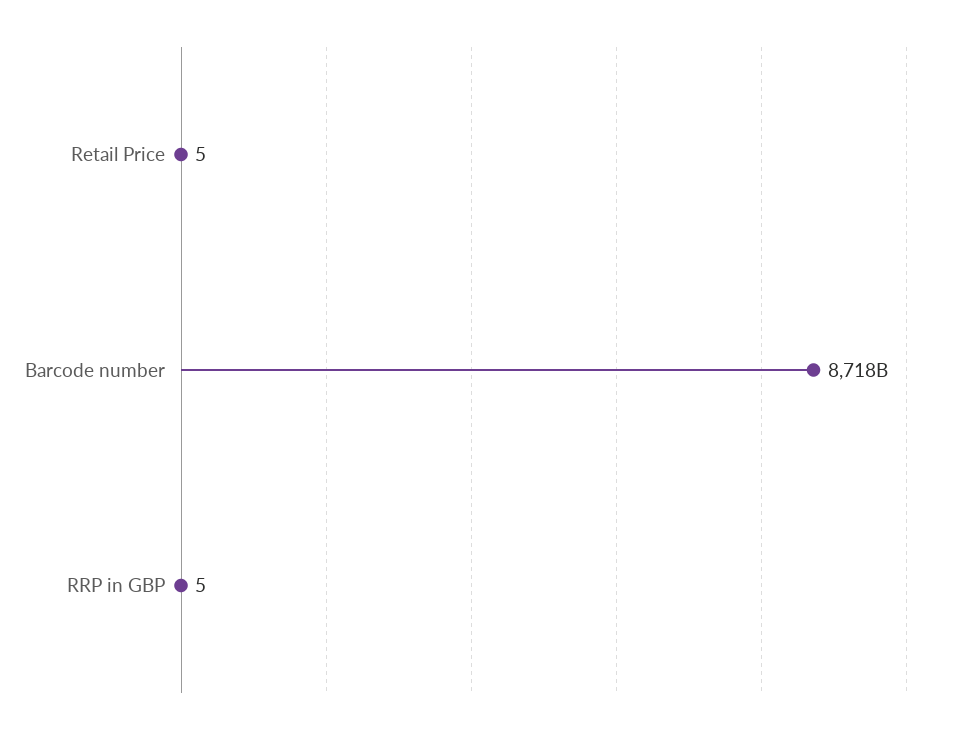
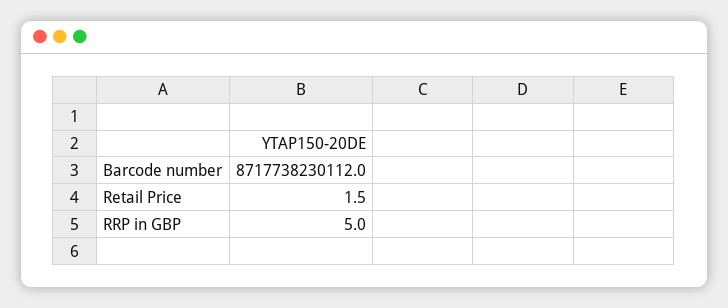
  {
-   "Retail Price": 5,
+   "Retail Price": 1.5,
    "Barcode number": 8717738230112,
    "RRP in GBP": 5
  }

